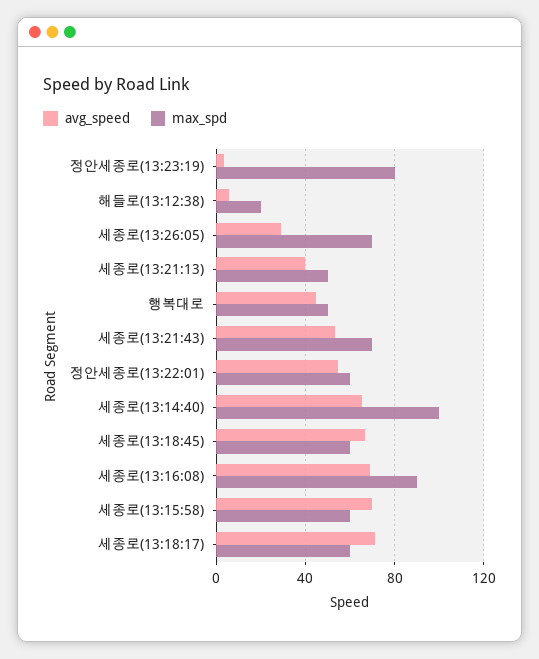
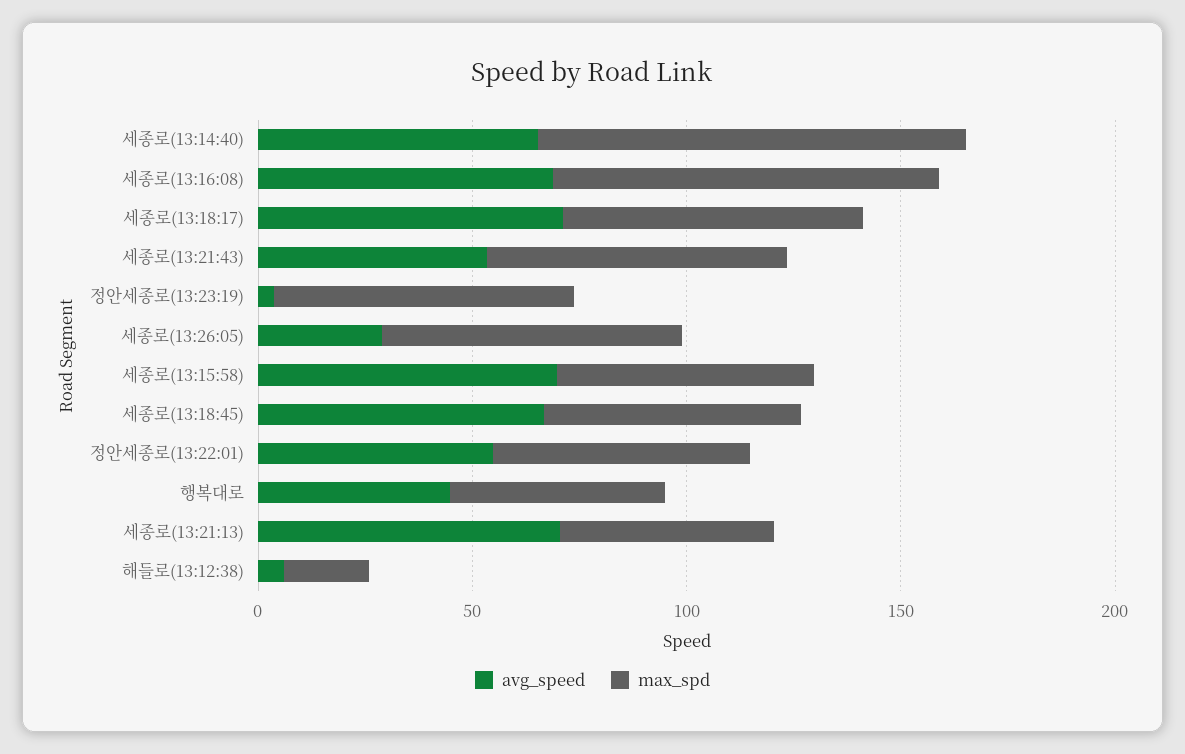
  {
    "avg_speed": {
      "정안세종로(13:23:19)": 5,
      "해들로(13:12:38)": 5,
      "세종로(13:26:05)": 30,
-     "세종로(13:21:13)": 40,
+     "세종로(13:21:13)": 70,
      "행복대로": 45,
      "세종로(13:21:43)": 55,
      "정안세종로(13:22:01)": 55,
      "세종로(13:14:40)": 65,
      "세종로(13:18:45)": 65,
      "세종로(13:16:08)": 70,
      "세종로(13:15:58)": 70,
      "세종로(13:18:17)": 70
    },
    "max_spd": {
-     "정안세종로(13:23:19)": 80,
+     "정안세종로(13:23:19)": 70,
      "해들로(13:12:38)": 20,
      "세종로(13:26:05)": 70,
      "세종로(13:21:13)": 50,
      "행복대로": 50,
      "세종로(13:21:43)": 70,
      "정안세종로(13:22:01)": 60,
      "세종로(13:14:40)": 100,
      "세종로(13:18:45)": 60,
      "세종로(13:16:08)": 90,
      "세종로(13:15:58)": 60,
-     "세종로(13:18:17)": 60
+     "세종로(13:18:17)": 70
    }
  }

